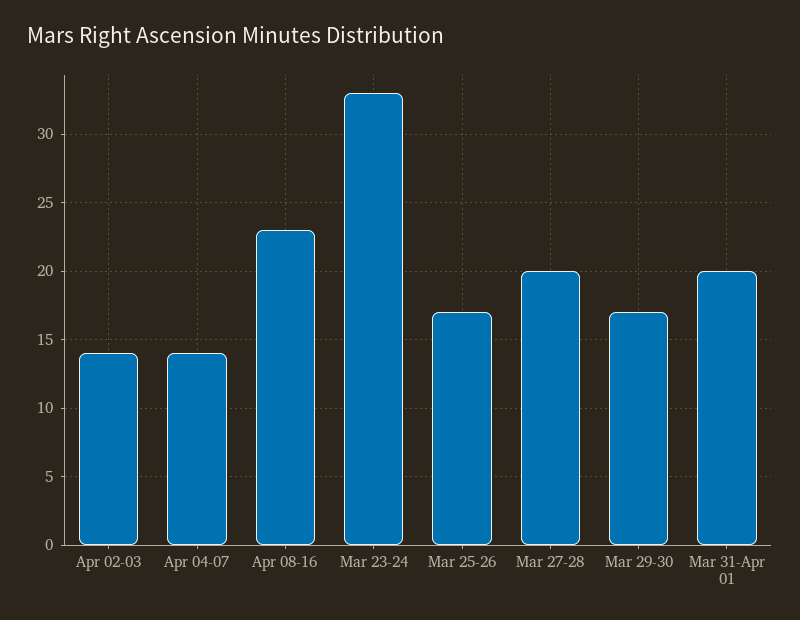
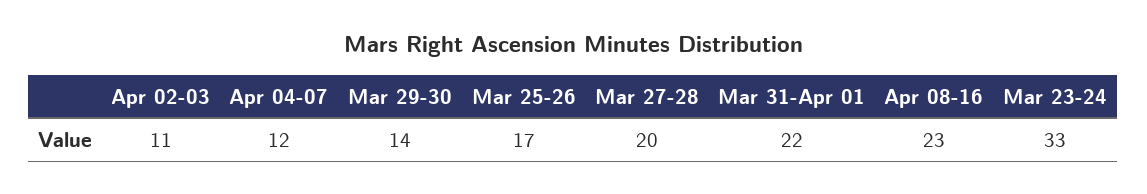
  {
-   "Apr 02-03": 14,
+   "Apr 02-03": 11,
-   "Apr 04-07": 14,
+   "Apr 04-07": 12,
    "Apr 08-16": 23,
    "Mar 23-24": 33,
    "Mar 25-26": 17,
    "Mar 27-28": 20,
-   "Mar 29-30": 17,
+   "Mar 29-30": 14,
-   "Mar 31-Apr 01": 20
+   "Mar 31-Apr 01": 22
  }

